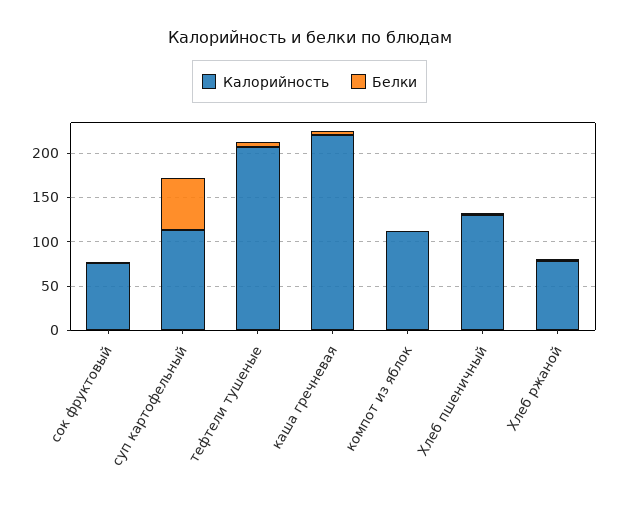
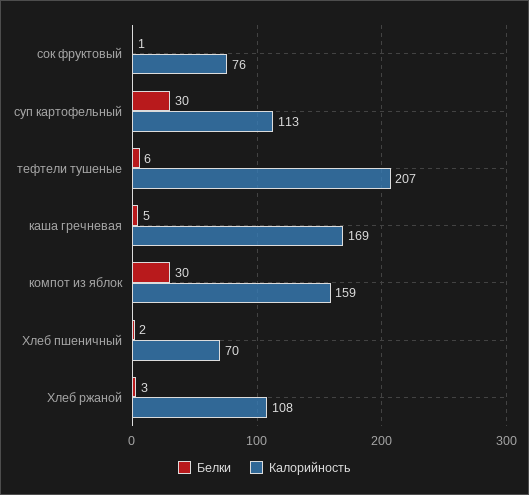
  {
    "Калорийность": {
      "сок фруктовый": 76,
      "суп картофельный": 113,
      "тефтели тушеные": 207,
-     "каша гречневая": 220,
+     "каша гречневая": 169,
-     "компот из яблок": 110,
+     "компот из яблок": 159,
-     "Хлеб пшеничный": 130,
+     "Хлеб пшеничный": 70,
-     "Хлеб ржаной": 80
+     "Хлеб ржаной": 108
    },
    "Белки": {
      "сок фруктовый": 1,
-     "суп картофельный": 60,
+     "суп картофельный": 30,
      "тефтели тушеные": 6,
      "каша гречневая": 5,
-     "компот из яблок": 0,
+     "компот из яблок": 30,
      "Хлеб пшеничный": 2,
      "Хлеб ржаной": 3
    }
  }

